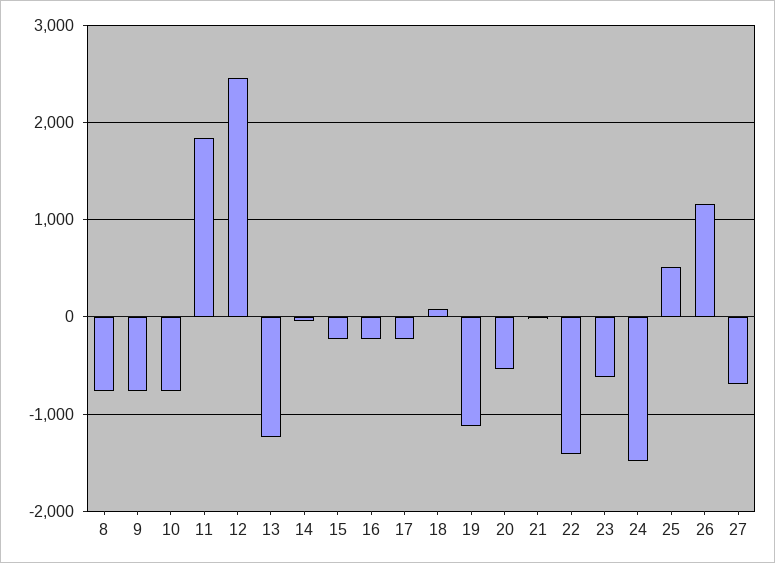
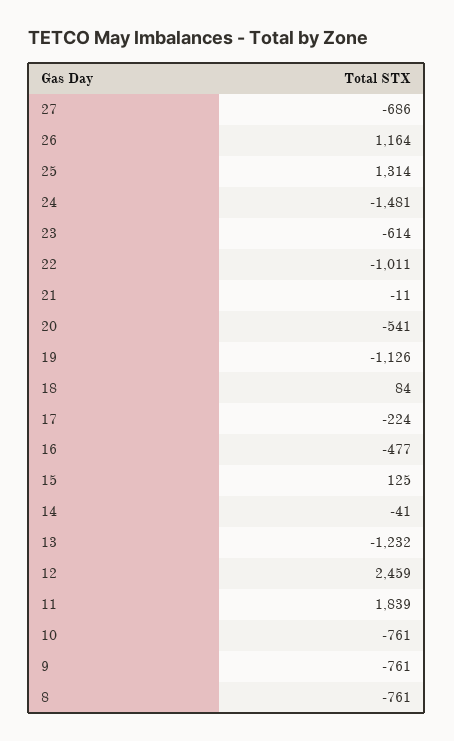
  {
    "8": -761,
    "9": -761,
    "10": -761,
    "11": 1839,
    "12": 2459,
    "13": -1232,
    "14": -41,
-   "15": -200,
+   "15": 125,
-   "16": -200,
+   "16": -477,
    "17": -224,
    "18": 84,
    "19": -1126,
    "20": -541,
    "21": -11,
-   "22": -1400,
+   "22": -1011,
    "23": -614,
    "24": -1481,
-   "25": 500,
+   "25": 1314,
    "26": 1164,
    "27": -686
  }

